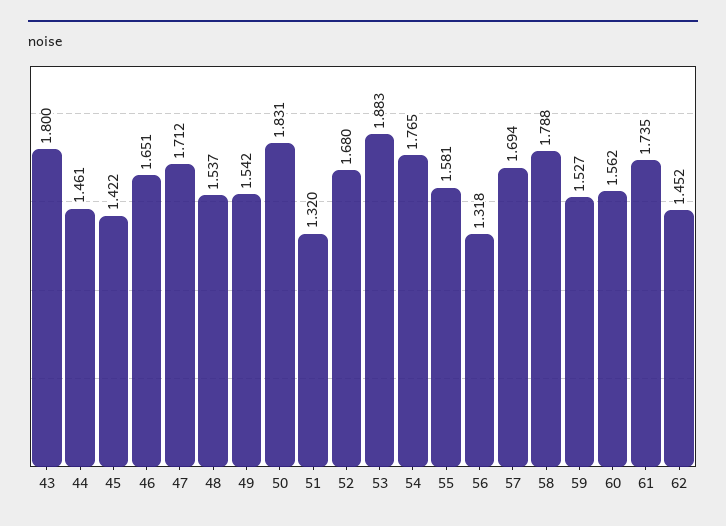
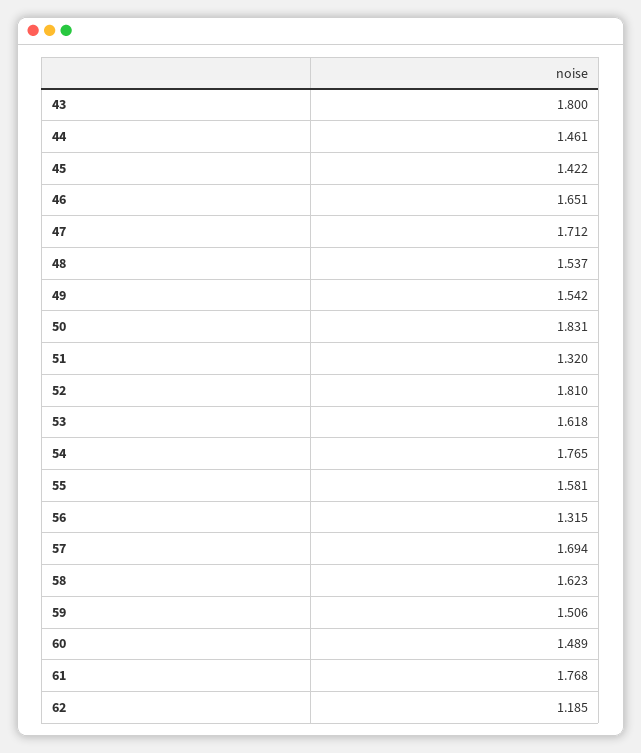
  {
    "43": 1.8,
    "44": 1.461,
    "45": 1.422,
    "46": 1.651,
    "47": 1.712,
    "48": 1.537,
    "49": 1.542,
    "50": 1.831,
    "51": 1.32,
-   "52": 1.68,
+   "52": 1.81,
-   "53": 1.883,
+   "53": 1.618,
    "54": 1.765,
    "55": 1.581,
-   "56": 1.318,
+   "56": 1.315,
    "57": 1.694,
-   "58": 1.788,
+   "58": 1.623,
-   "59": 1.527,
+   "59": 1.506,
-   "60": 1.562,
+   "60": 1.489,
-   "61": 1.735,
+   "61": 1.768,
-   "62": 1.452
+   "62": 1.185
  }

